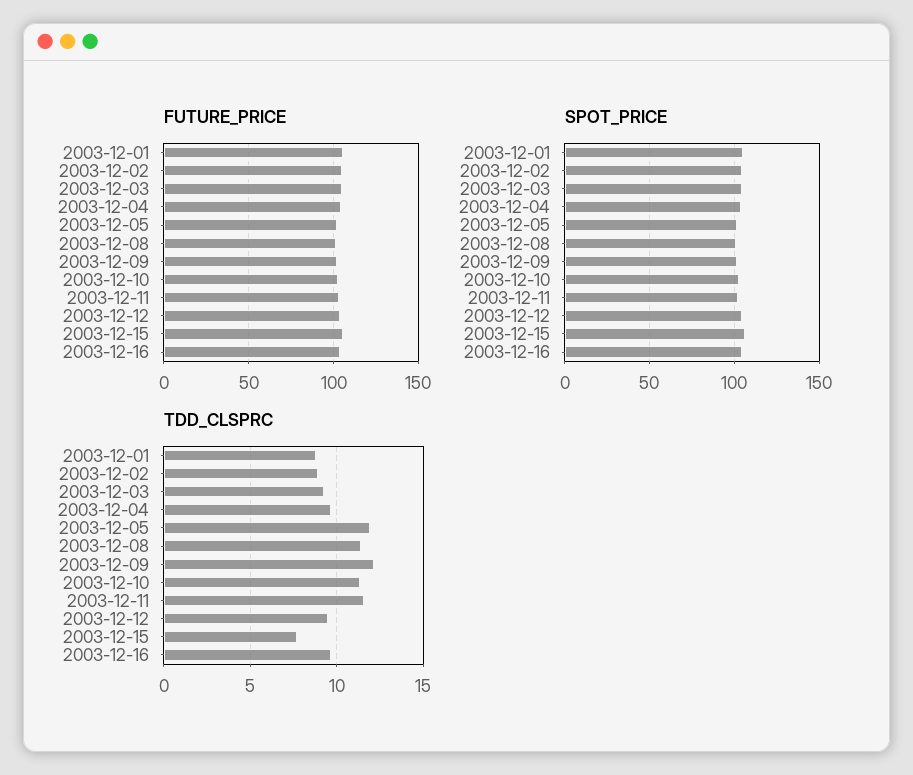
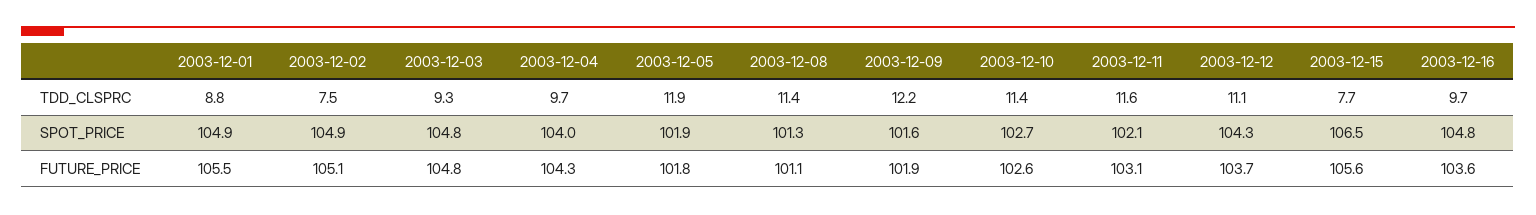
  {
    "FUTURE_PRICE": {
      "2003-12-01": 105.5,
      "2003-12-02": 105.1,
      "2003-12-03": 104.8,
      "2003-12-04": 104.3,
      "2003-12-05": 101.8,
      "2003-12-08": 101.1,
      "2003-12-09": 101.9,
      "2003-12-10": 102.6,
      "2003-12-11": 103.1,
      "2003-12-12": 103.7,
      "2003-12-15": 105.6,
      "2003-12-16": 103.6
    },
    "SPOT_PRICE": {
      "2003-12-01": 104.9,
      "2003-12-02": 104.9,
      "2003-12-03": 104.8,
      "2003-12-04": 104,
      "2003-12-05": 101.9,
      "2003-12-08": 101.3,
      "2003-12-09": 101.6,
      "2003-12-10": 102.7,
      "2003-12-11": 102.1,
      "2003-12-12": 104.3,
      "2003-12-15": 106.5,
      "2003-12-16": 104.8
    },
    "TDD_CLSPRC": {
      "2003-12-01": 8.8,
-     "2003-12-02": 9,
+     "2003-12-02": 7.5,
      "2003-12-03": 9.3,
      "2003-12-04": 9.7,
      "2003-12-05": 11.9,
      "2003-12-08": 11.4,
      "2003-12-09": 12.2,
      "2003-12-10": 11.4,
      "2003-12-11": 11.6,
-     "2003-12-12": 9.5,
+     "2003-12-12": 11.1,
      "2003-12-15": 7.7,
      "2003-12-16": 9.7
    }
  }

